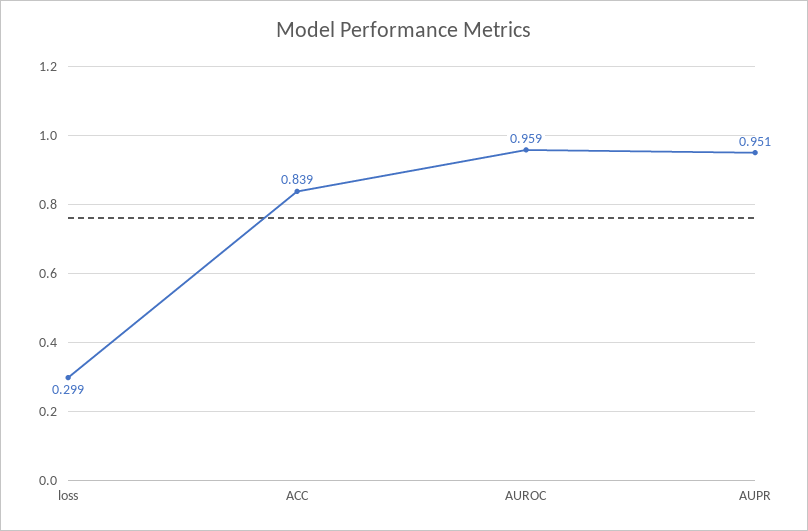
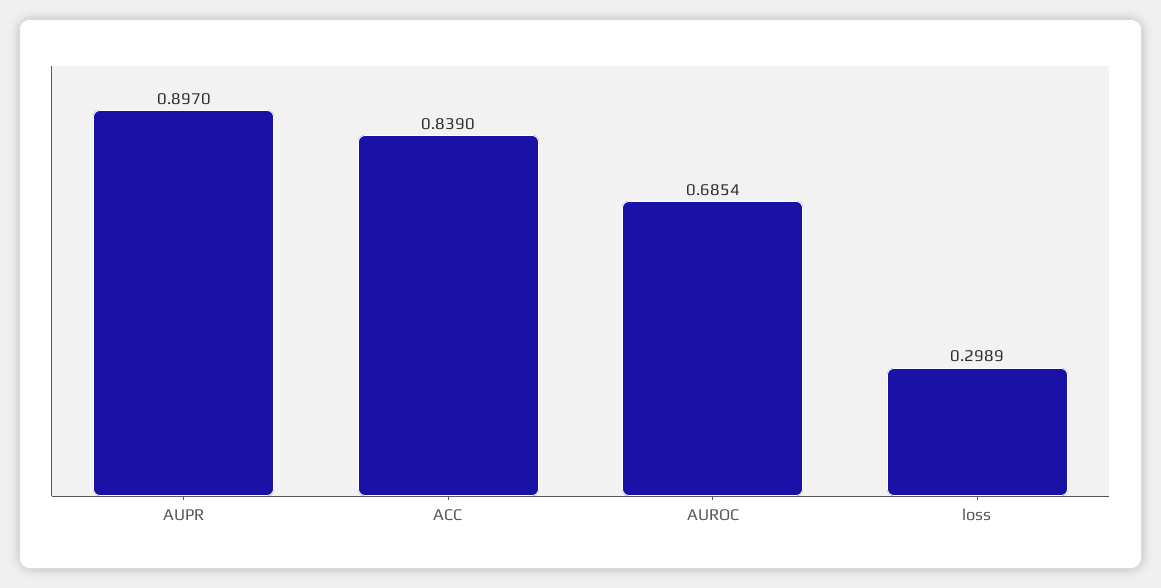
  {
    "loss": 0.2989,
    "ACC": 0.839,
-   "AUROC": 0.959,
+   "AUROC": 0.6854,
-   "AUPR": 0.951
+   "AUPR": 0.897
  }

